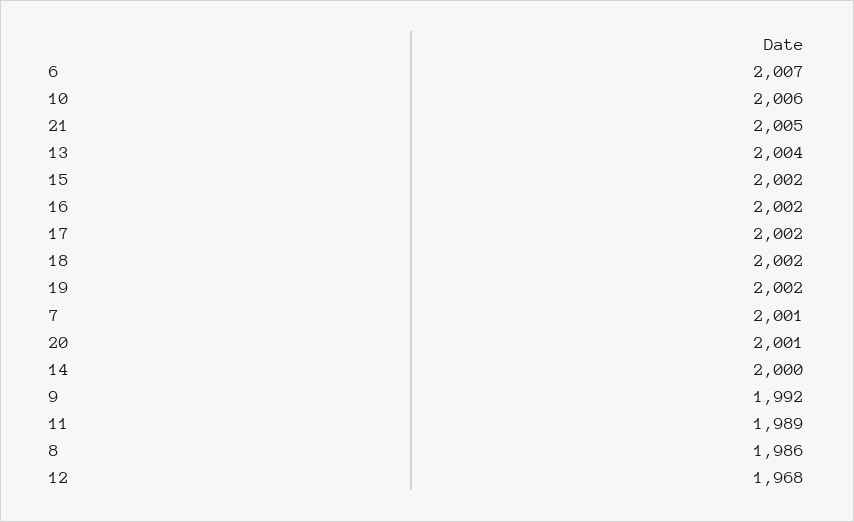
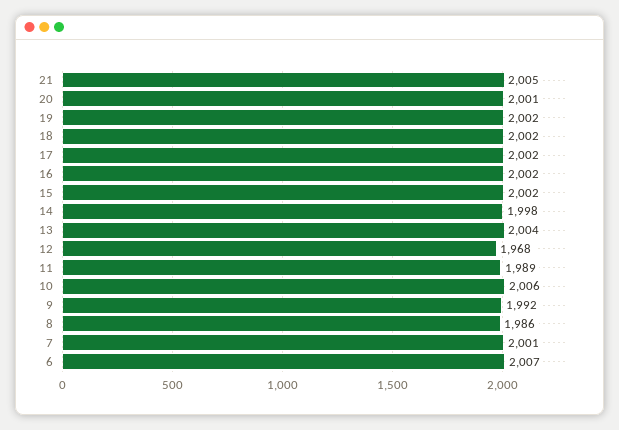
  {
    "6": 2007,
    "10": 2006,
    "21": 2005,
    "13": 2004,
    "15": 2002,
    "16": 2002,
    "17": 2002,
    "18": 2002,
    "19": 2002,
    "7": 2001,
    "20": 2001,
-   "14": 2000,
+   "14": 1998,
    "9": 1992,
    "11": 1989,
    "8": 1986,
    "12": 1968
  }

